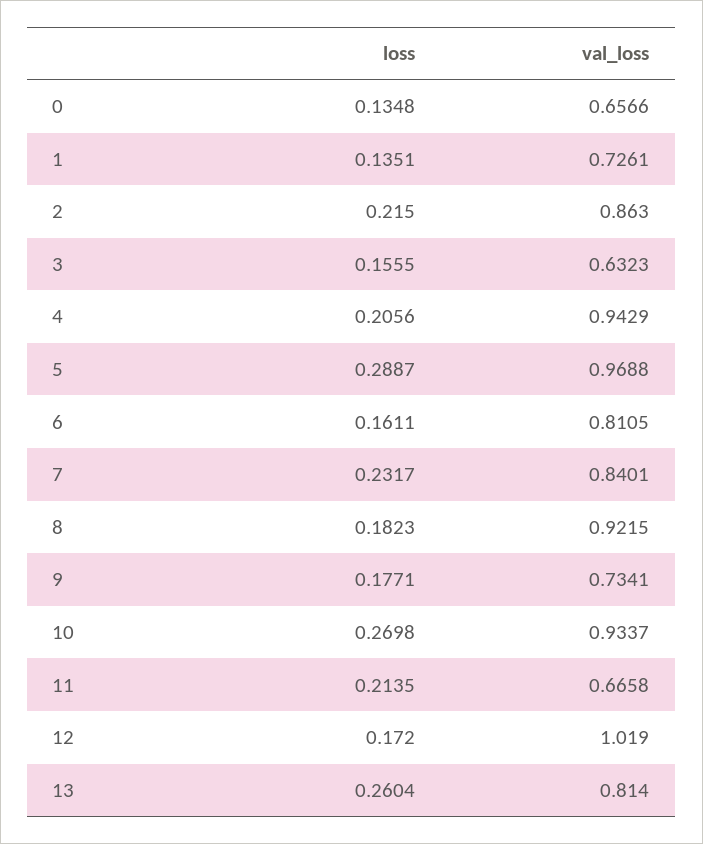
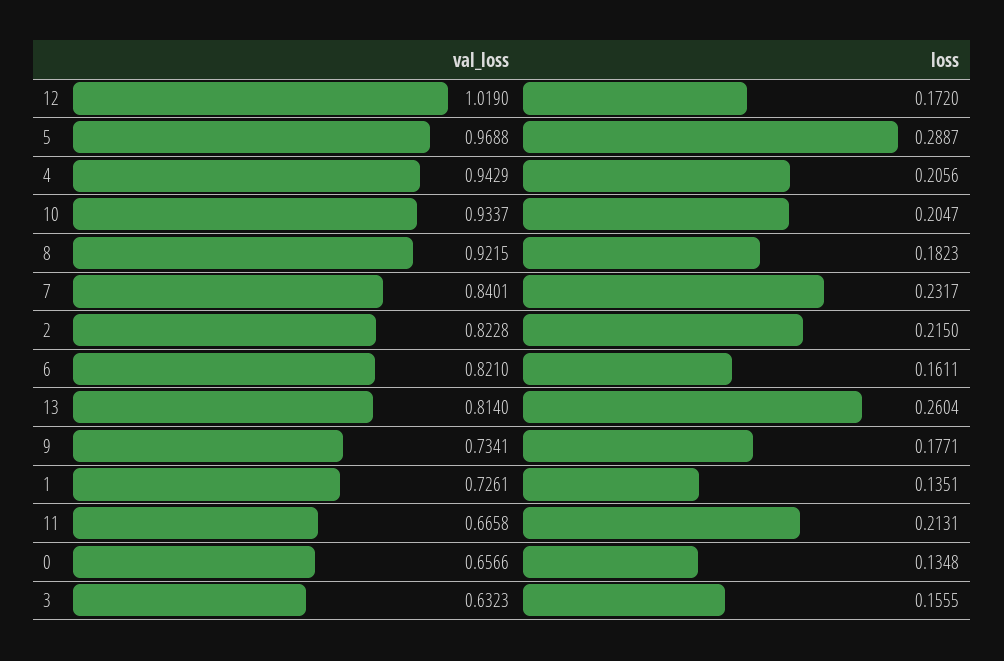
  {
    "loss": {
      "0": 0.1348,
      "1": 0.1351,
      "2": 0.215,
      "3": 0.1555,
      "4": 0.2056,
      "5": 0.2887,
      "6": 0.1611,
      "7": 0.2317,
      "8": 0.1823,
      "9": 0.1771,
-     "10": 0.2698,
+     "10": 0.2047,
-     "11": 0.2135,
+     "11": 0.2131,
      "12": 0.172,
      "13": 0.2604
    },
    "val_loss": {
      "0": 0.6566,
      "1": 0.7261,
-     "2": 0.863,
+     "2": 0.8228,
      "3": 0.6323,
      "4": 0.9429,
      "5": 0.9688,
-     "6": 0.8105,
+     "6": 0.821,
      "7": 0.8401,
      "8": 0.9215,
      "9": 0.7341,
      "10": 0.9337,
      "11": 0.6658,
      "12": 1.019,
      "13": 0.814
    }
  }

